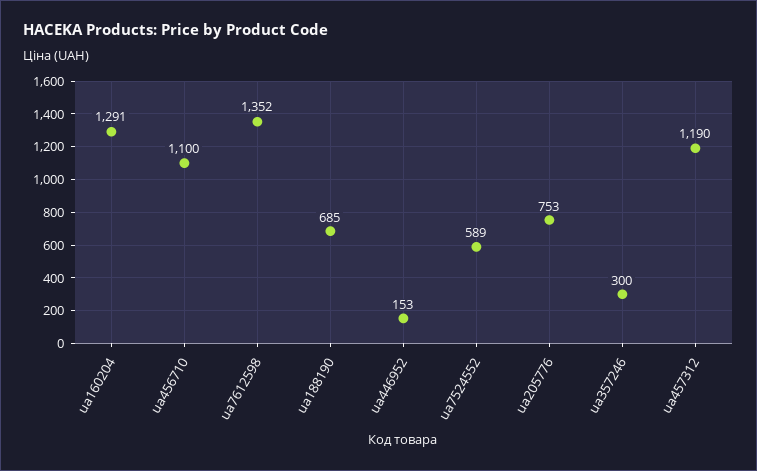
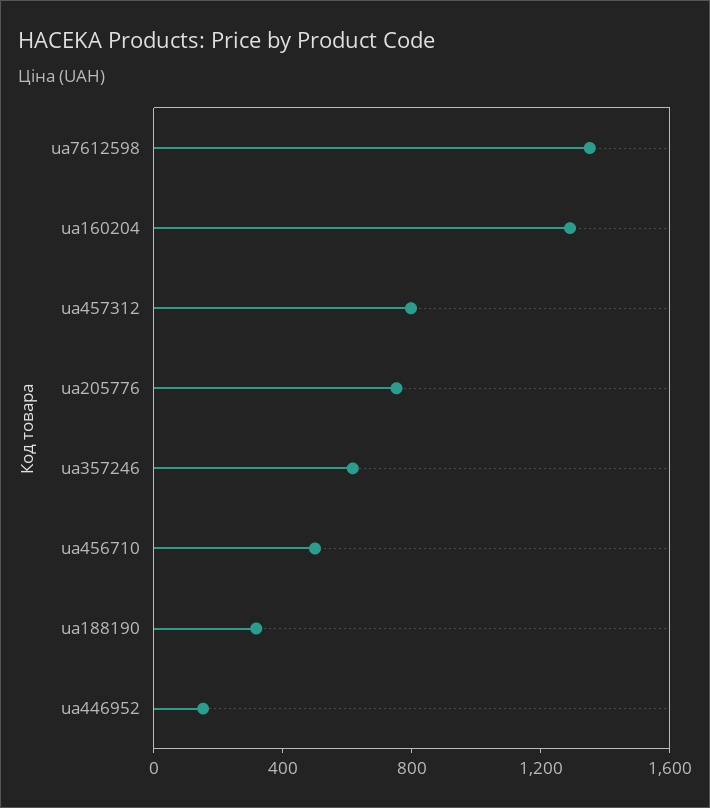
  {
    "ua160204": 1291,
-   "ua456710": 1100,
+   "ua456710": 500,
    "ua7612598": 1352,
-   "ua188190": 685,
+   "ua188190": 300,
    "ua446952": 153,
-   "ua7524552": 589,
    "ua205776": 753,
-   "ua357246": 300,
+   "ua357246": 600,
-   "ua457312": 1190
+   "ua457312": 800
  }

